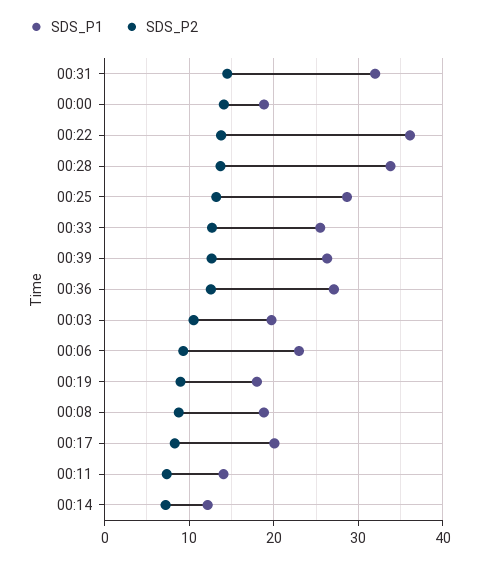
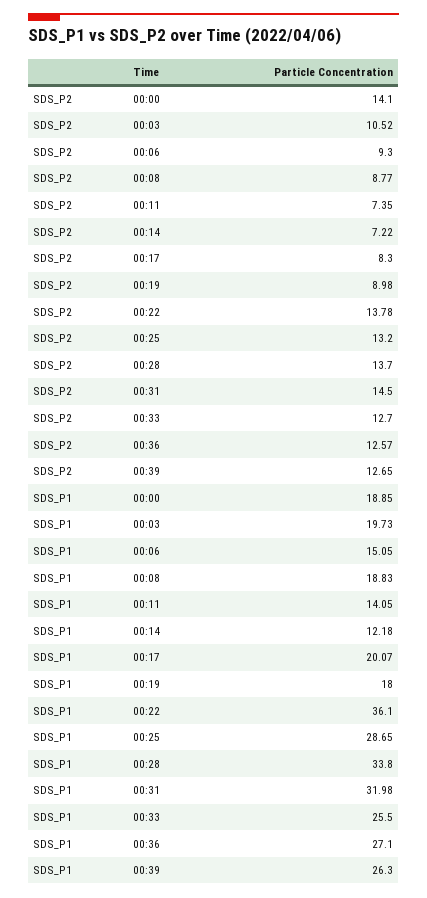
  {
    "SDS_P1": {
      "00:31": 31.98,
      "00:00": 18.85,
      "00:22": 36.1,
      "00:28": 33.8,
      "00:25": 28.65,
      "00:33": 25.5,
      "00:39": 26.3,
      "00:36": 27.1,
      "00:03": 19.73,
-     "00:06": 23,
+     "00:06": 15.05,
      "00:19": 18,
      "00:08": 18.83,
      "00:17": 20.07,
      "00:11": 14.05,
      "00:14": 12.18
    },
    "SDS_P2": {
      "00:31": 14.5,
      "00:00": 14.1,
      "00:22": 13.78,
      "00:28": 13.7,
      "00:25": 13.2,
      "00:33": 12.7,
      "00:39": 12.65,
      "00:36": 12.57,
      "00:03": 10.52,
      "00:06": 9.3,
      "00:19": 8.98,
      "00:08": 8.77,
      "00:17": 8.3,
      "00:11": 7.35,
      "00:14": 7.22
    }
  }

